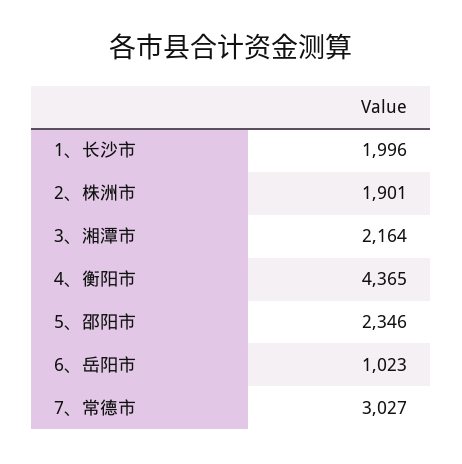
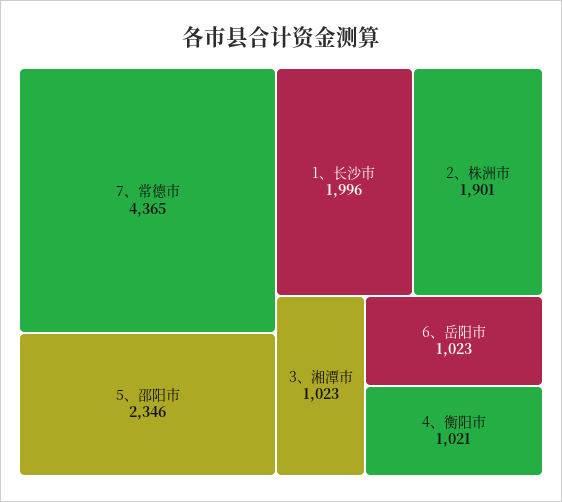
  {
    "1、长沙市": 1996,
    "2、株洲市": 1901,
-   "3、湘潭市": 2164,
+   "3、湘潭市": 1023,
-   "4、衡阳市": 4365,
+   "4、衡阳市": 1021,
    "5、邵阳市": 2346,
    "6、岳阳市": 1023,
-   "7、常德市": 3027
+   "7、常德市": 4365
  }

